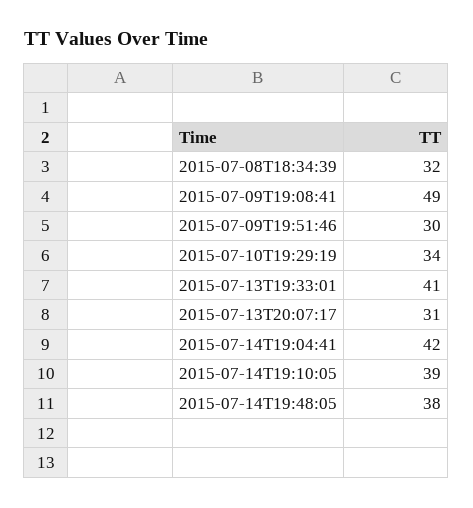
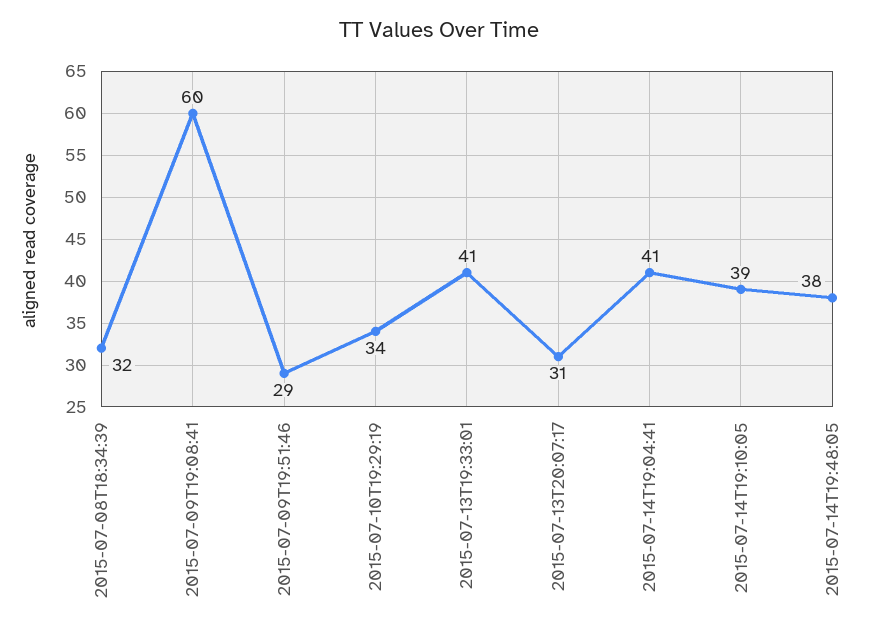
  {
    "2015-07-08T18:34:39": 32,
-   "2015-07-09T19:08:41": 49,
+   "2015-07-09T19:08:41": 60,
-   "2015-07-09T19:51:46": 30,
+   "2015-07-09T19:51:46": 29,
    "2015-07-10T19:29:19": 34,
    "2015-07-13T19:33:01": 41,
    "2015-07-13T20:07:17": 31,
-   "2015-07-14T19:04:41": 42,
+   "2015-07-14T19:04:41": 41,
    "2015-07-14T19:10:05": 39,
    "2015-07-14T19:48:05": 38
  }

